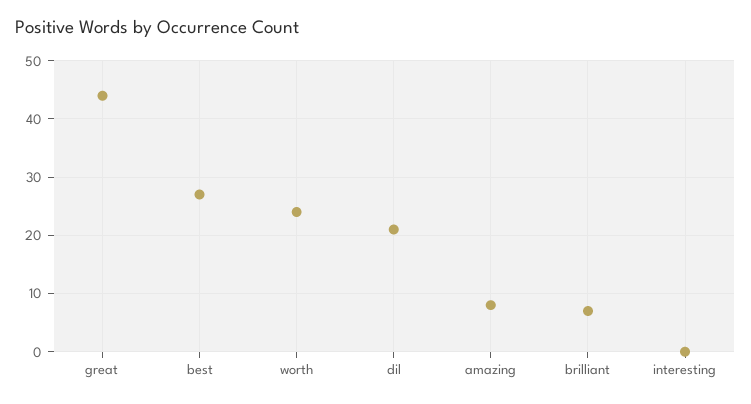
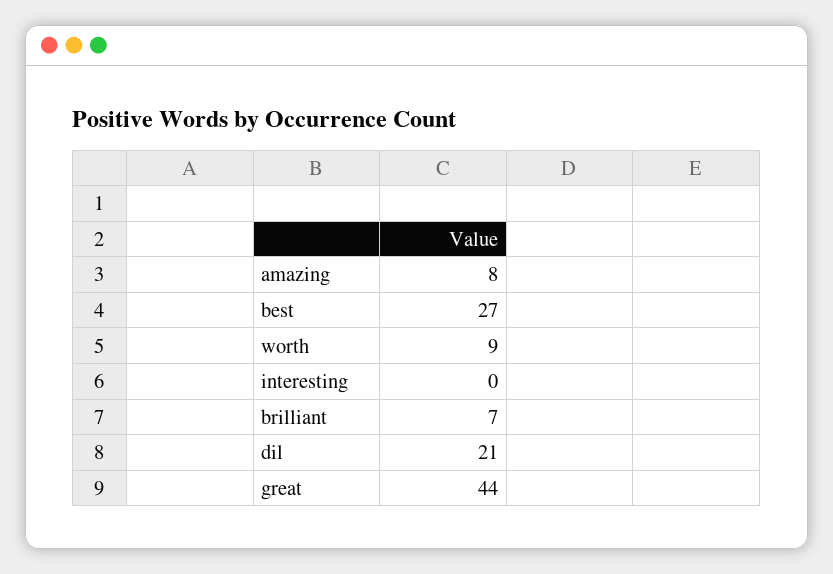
  {
    "great": 44,
    "best": 27,
-   "worth": 25,
+   "worth": 9,
    "dil": 21,
    "amazing": 8,
    "brilliant": 7,
    "interesting": 0
  }

